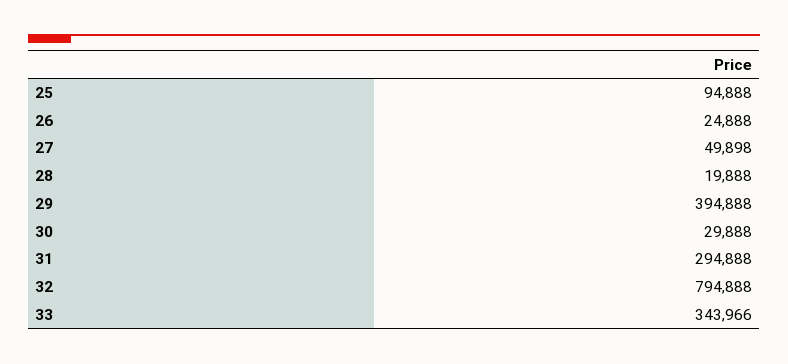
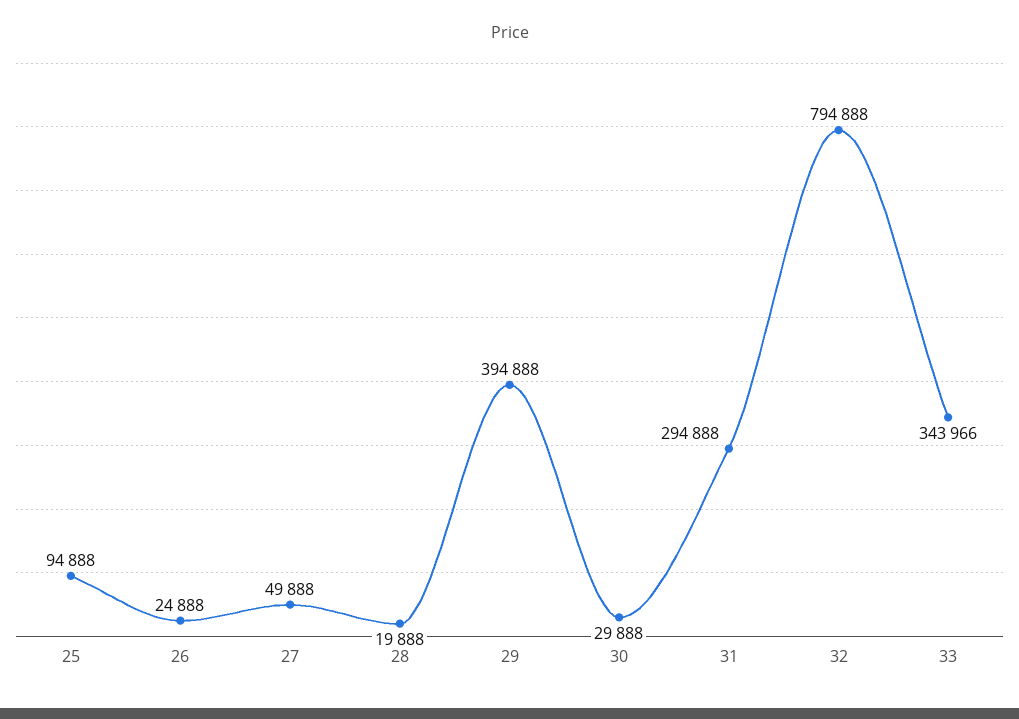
  {
    "25": 94888,
    "26": 24888,
-   "27": 49898,
+   "27": 49888,
    "28": 19888,
    "29": 394888,
    "30": 29888,
    "31": 294888,
    "32": 794888,
    "33": 343966
  }

